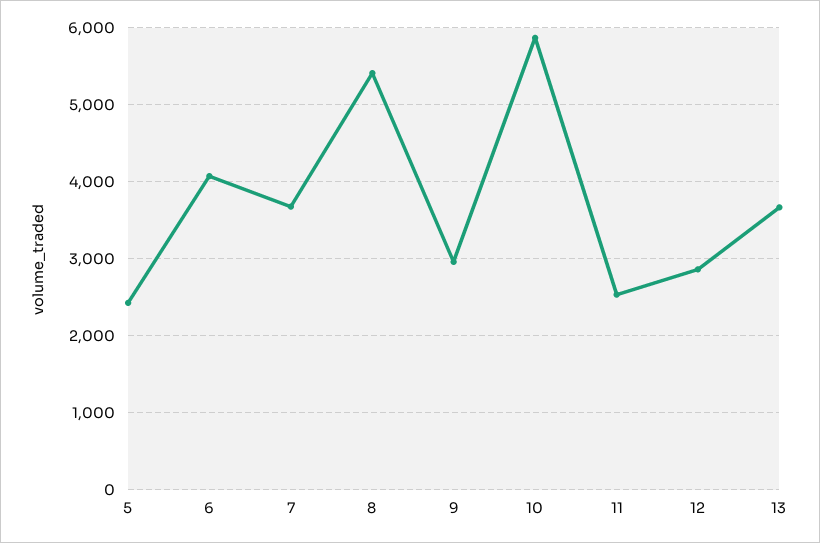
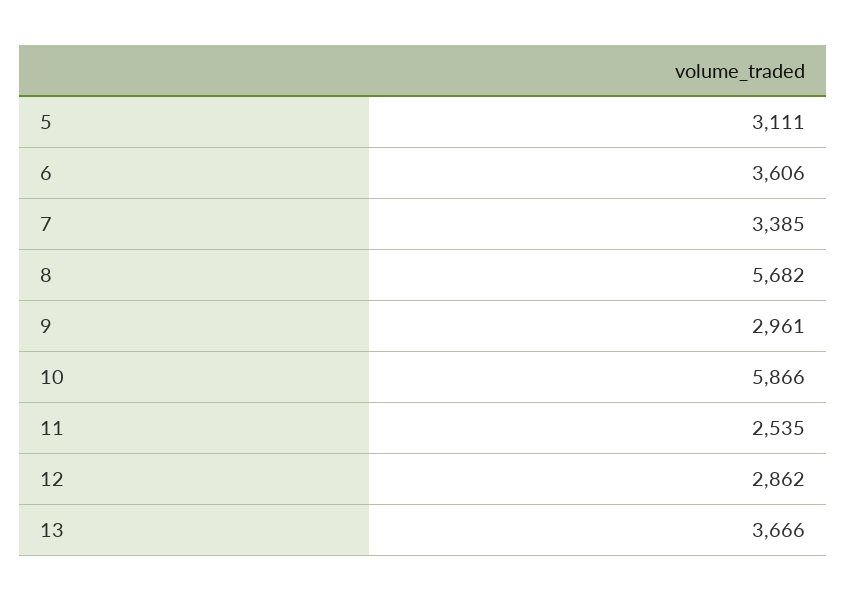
  {
-   "5": 2400,
+   "5": 3111,
-   "6": 4100,
+   "6": 3606,
-   "7": 3700,
+   "7": 3385,
-   "8": 5400,
+   "8": 5682,
    "9": 2961,
    "10": 5866,
    "11": 2535,
    "12": 2862,
    "13": 3666
  }

